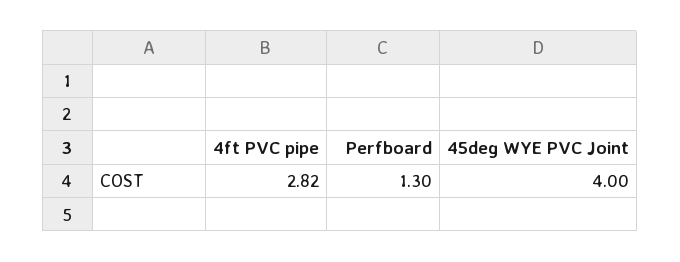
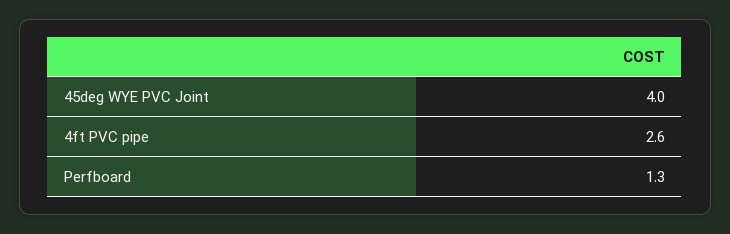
  {
-   "4ft PVC pipe": 2.82,
+   "4ft PVC pipe": 2.6,
    "Perfboard": 1.3,
    "45deg WYE PVC Joint": 4
  }

